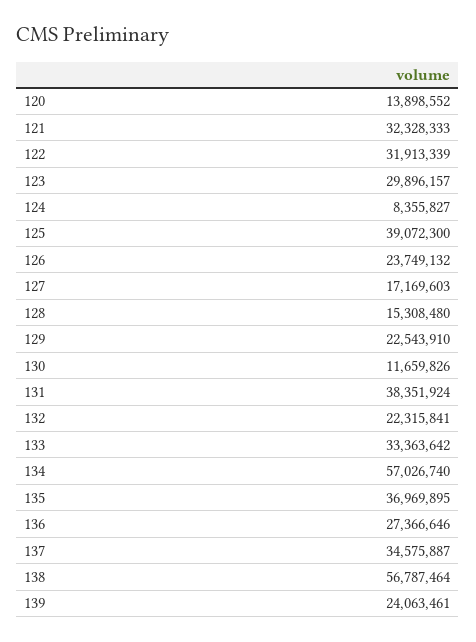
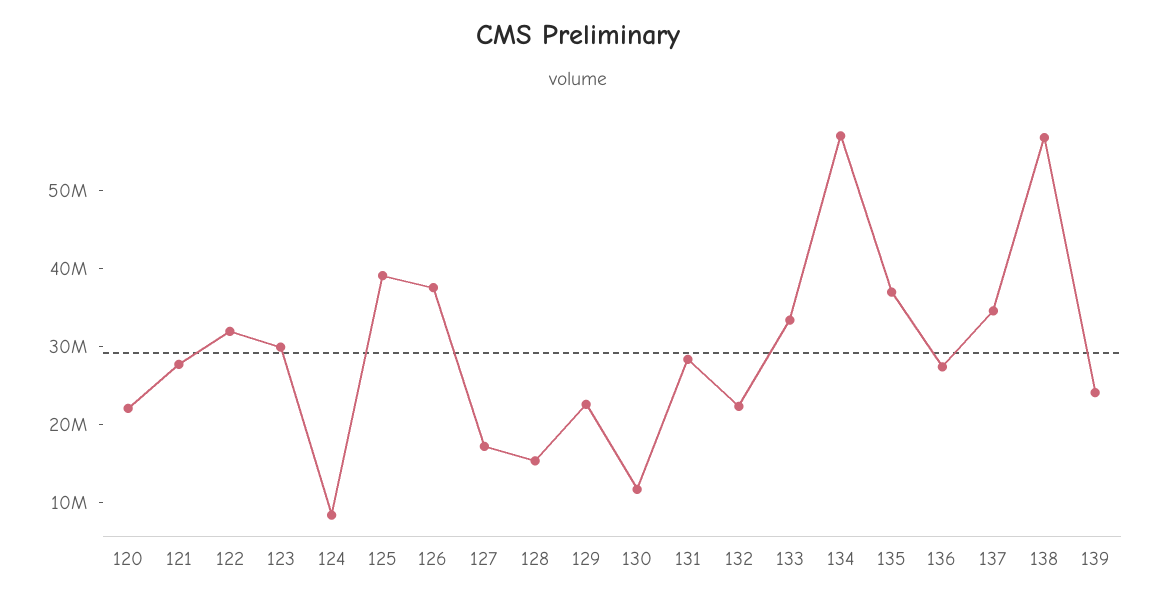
  {
-   "120": 13898552,
+   "120": 22000000,
-   "121": 32328333,
+   "121": 28000000,
    "122": 31913339,
    "123": 29896157,
    "124": 8355827,
    "125": 39072300,
-   "126": 23749132,
+   "126": 38000000,
    "127": 17169603,
    "128": 15308480,
    "129": 22543910,
    "130": 11659826,
-   "131": 38351924,
+   "131": 28000000,
    "132": 22315841,
    "133": 33363642,
    "134": 57026740,
    "135": 36969895,
    "136": 27366646,
    "137": 34575887,
    "138": 56787464,
    "139": 24063461
  }

